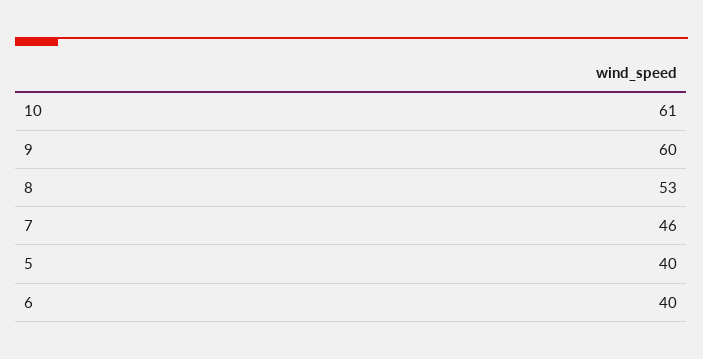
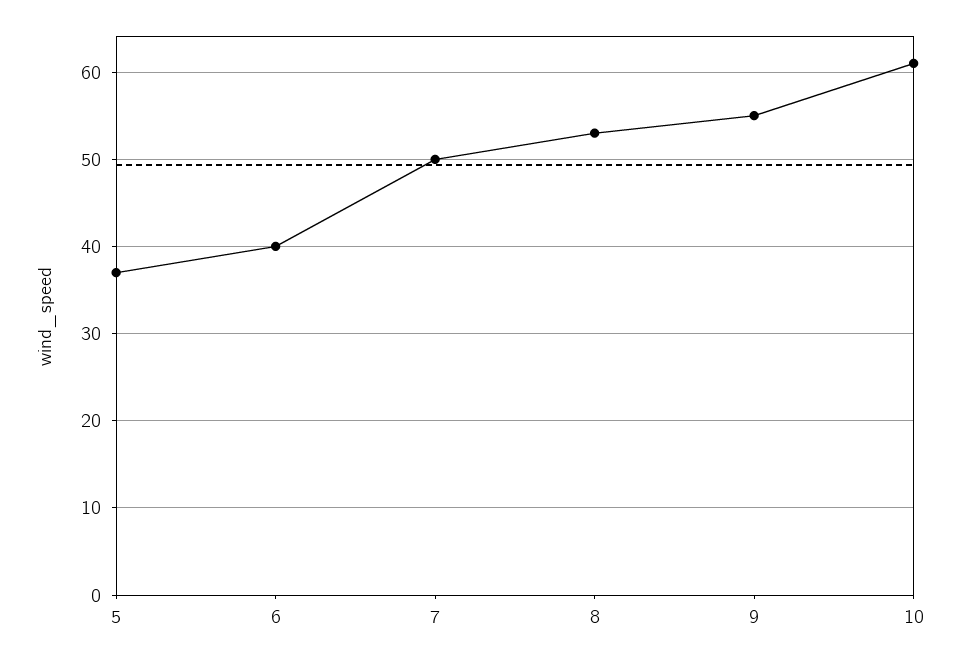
  {
    "10": 61,
-   "9": 60,
+   "9": 55,
    "8": 53,
-   "7": 46,
+   "7": 50,
-   "5": 40,
+   "5": 37,
    "6": 40
  }

